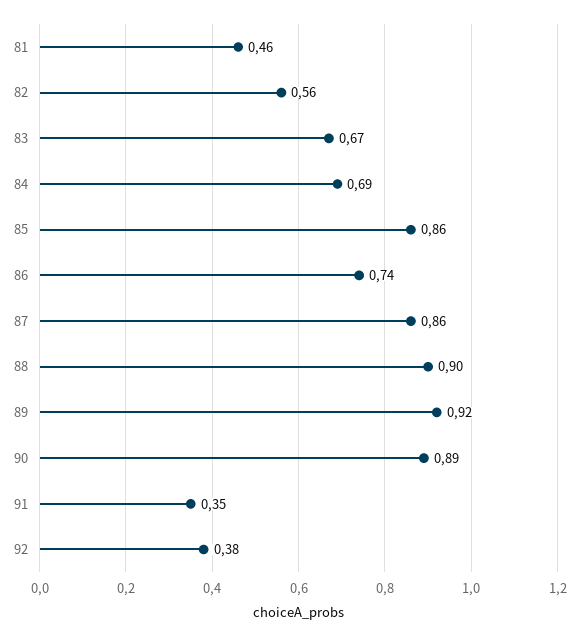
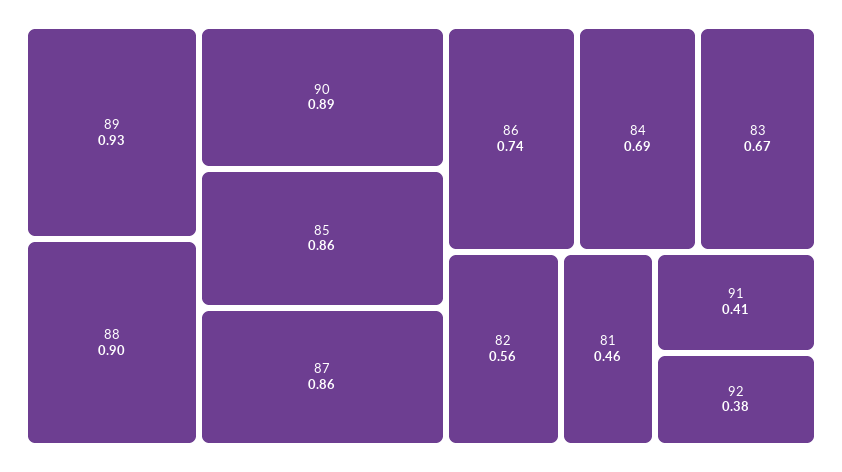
  {
    "81": 0.46,
    "82": 0.56,
    "83": 0.67,
    "84": 0.69,
    "85": 0.86,
    "86": 0.74,
    "87": 0.86,
    "88": 0.9,
-   "89": 0.92,
+   "89": 0.93,
    "90": 0.89,
-   "91": 0.35,
+   "91": 0.41,
    "92": 0.38
  }

